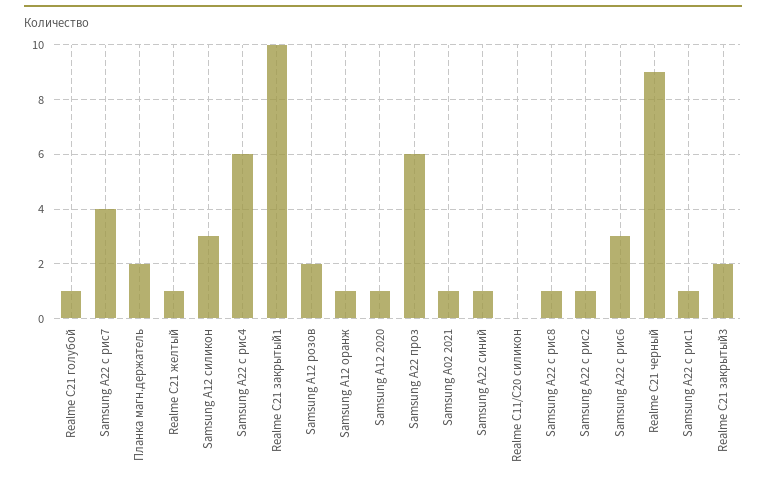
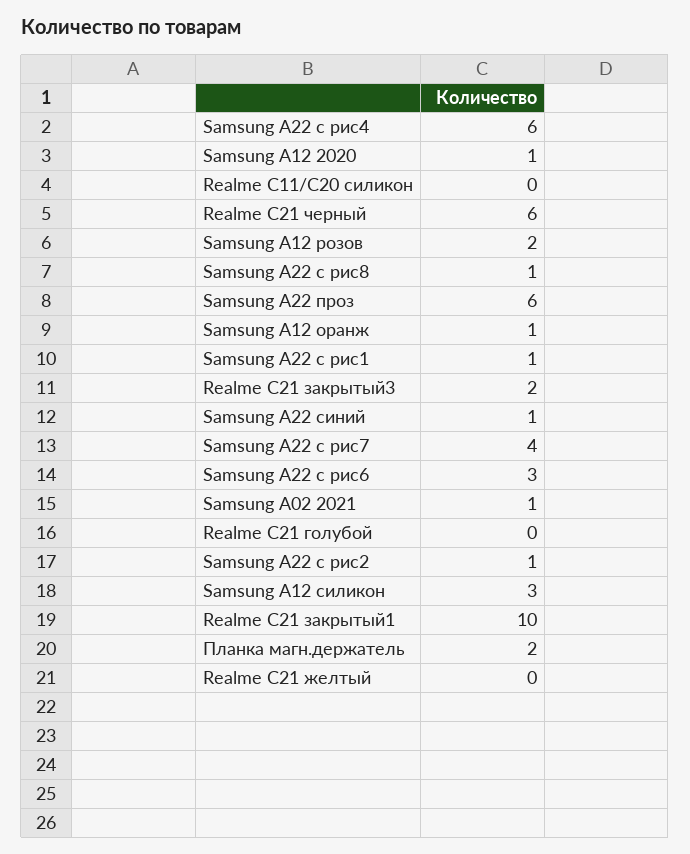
  {
-   "Realme C21 голубой": 1,
+   "Realme C21 голубой": 0,
    "Samsung A22 с рис7": 4,
    "Планка магн.держатель": 2,
-   "Realme C21 желтый": 1,
+   "Realme C21 желтый": 0,
    "Samsung A12 силикон": 3,
    "Samsung A22 с рис4": 6,
    "Realme C21 закрытый1": 10,
    "Samsung A12 розов": 2,
    "Samsung A12 оранж": 1,
    "Samsung A12 2020": 1,
    "Samsung A22 проз": 6,
    "Samsung A02 2021": 1,
    "Samsung A22 синий": 1,
    "Realme C11/C20 силикон": 0,
    "Samsung A22 с рис8": 1,
    "Samsung A22 с рис2": 1,
    "Samsung A22 с рис6": 3,
-   "Realme C21 черный": 9,
+   "Realme C21 черный": 6,
    "Samsung A22 с рис1": 1,
    "Realme C21 закрытый3": 2
  }

